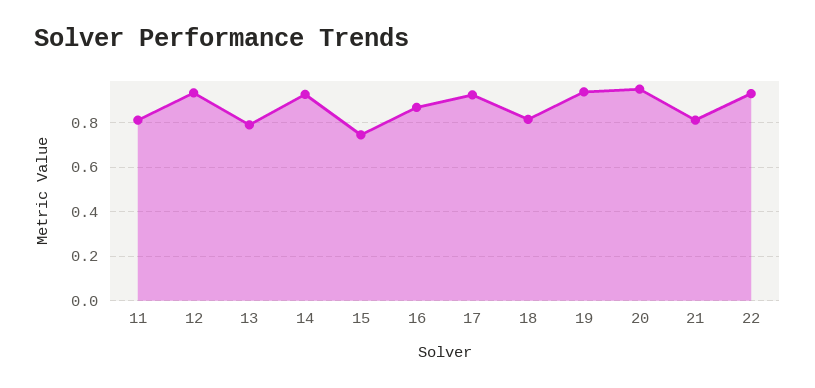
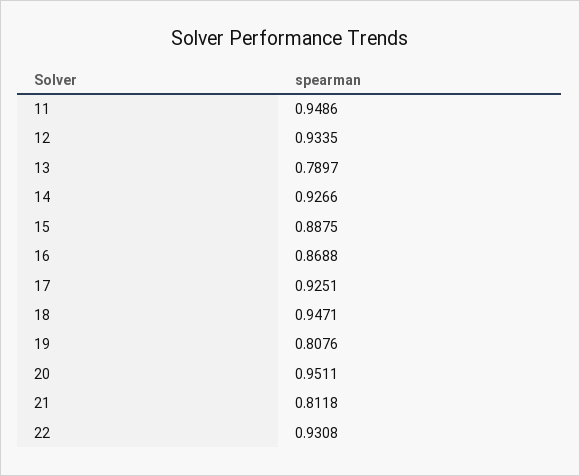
  {
-   "11": 0.8,
+   "11": 0.9486,
    "12": 0.9335,
    "13": 0.7897,
    "14": 0.9266,
-   "15": 0.75,
+   "15": 0.8875,
    "16": 0.8688,
    "17": 0.9251,
-   "18": 0.8,
+   "18": 0.9471,
-   "19": 0.95,
+   "19": 0.8076,
    "20": 0.9511,
    "21": 0.8118,
    "22": 0.9308
  }

